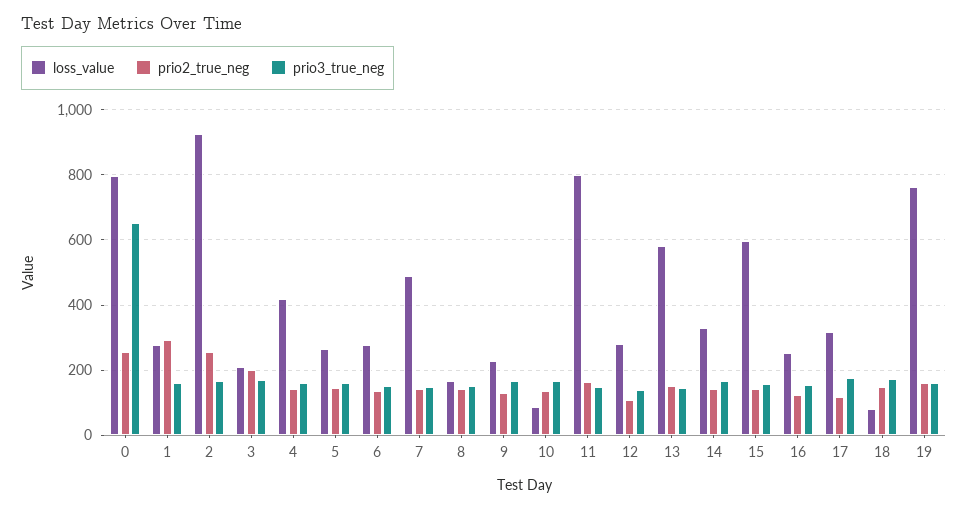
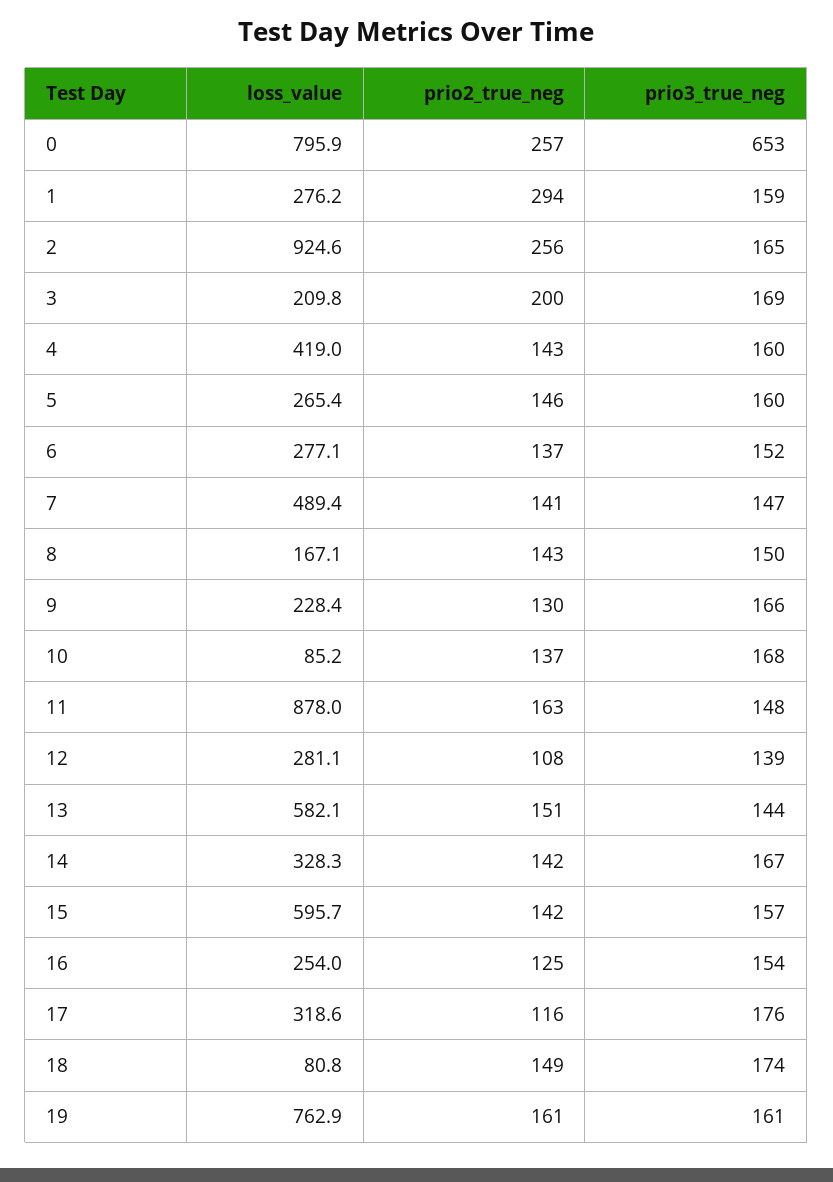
  {
    "loss_value": {
      "0": 795.9,
      "1": 276.2,
      "2": 924.6,
      "3": 209.8,
      "4": 419,
      "5": 265.4,
      "6": 277.1,
      "7": 489.4,
      "8": 167.1,
      "9": 228.4,
      "10": 85.2,
-     "11": 800,
+     "11": 878,
      "12": 281.1,
      "13": 582.1,
      "14": 328.3,
      "15": 595.7,
      "16": 254,
      "17": 318.6,
      "18": 80.8,
      "19": 762.9
    },
    "prio2_true_neg": {
      "0": 257,
      "1": 294,
      "2": 256,
      "3": 200,
      "4": 143,
      "5": 146,
      "6": 137,
      "7": 141,
      "8": 143,
      "9": 130,
      "10": 137,
      "11": 163,
      "12": 108,
      "13": 151,
      "14": 142,
      "15": 142,
      "16": 125,
      "17": 116,
      "18": 149,
      "19": 161
    },
    "prio3_true_neg": {
      "0": 653,
      "1": 159,
      "2": 165,
      "3": 169,
      "4": 160,
      "5": 160,
      "6": 152,
      "7": 147,
      "8": 150,
      "9": 166,
      "10": 168,
      "11": 148,
      "12": 139,
      "13": 144,
      "14": 167,
      "15": 157,
      "16": 154,
      "17": 176,
      "18": 174,
      "19": 161
    }
  }

